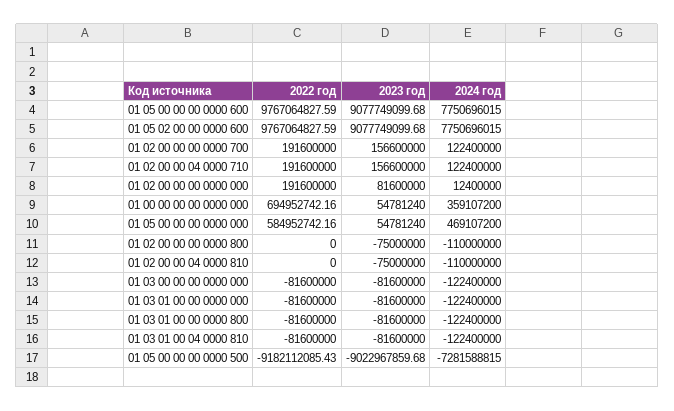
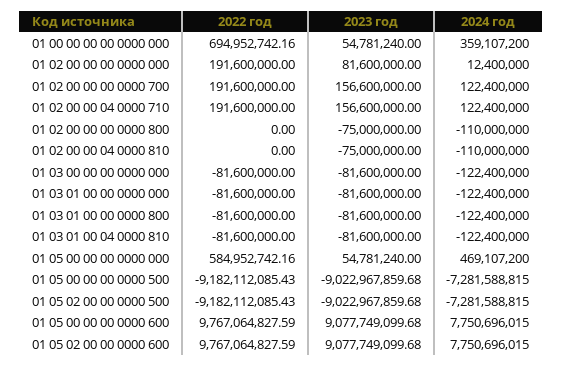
  {
    "2022 год": {
      "01 05 00 00 00 0000 600": 9767064827.59,
      "01 05 02 00 00 0000 600": 9767064827.59,
      "01 02 00 00 00 0000 700": 191600000,
      "01 02 00 00 04 0000 710": 191600000,
      "01 02 00 00 00 0000 000": 191600000,
      "01 00 00 00 00 0000 000": 694952742.16,
      "01 05 00 00 00 0000 000": 584952742.16,
      "01 02 00 00 00 0000 800": 0,
      "01 02 00 00 04 0000 810": 0,
      "01 03 00 00 00 0000 000": -81600000,
      "01 03 01 00 00 0000 000": -81600000,
      "01 03 01 00 00 0000 800": -81600000,
      "01 03 01 00 04 0000 810": -81600000,
-     "01 05 00 00 00 0000 500": -9182112085.43
+     "01 05 00 00 00 0000 500": -9182112085.43,
+     "01 05 02 00 00 0000 500": -9182112085.43
    },
    "2023 год": {
      "01 05 00 00 00 0000 600": 9077749099.68,
      "01 05 02 00 00 0000 600": 9077749099.68,
      "01 02 00 00 00 0000 700": 156600000,
      "01 02 00 00 04 0000 710": 156600000,
      "01 02 00 00 00 0000 000": 81600000,
      "01 00 00 00 00 0000 000": 54781240,
      "01 05 00 00 00 0000 000": 54781240,
      "01 02 00 00 00 0000 800": -75000000,
      "01 02 00 00 04 0000 810": -75000000,
      "01 03 00 00 00 0000 000": -81600000,
      "01 03 01 00 00 0000 000": -81600000,
      "01 03 01 00 00 0000 800": -81600000,
      "01 03 01 00 04 0000 810": -81600000,
-     "01 05 00 00 00 0000 500": -9022967859.68
+     "01 05 00 00 00 0000 500": -9022967859.68,
+     "01 05 02 00 00 0000 500": -9022967859.68
    },
    "2024 год": {
      "01 05 00 00 00 0000 600": 7750696015,
      "01 05 02 00 00 0000 600": 7750696015,
      "01 02 00 00 00 0000 700": 122400000,
      "01 02 00 00 04 0000 710": 122400000,
      "01 02 00 00 00 0000 000": 12400000,
      "01 00 00 00 00 0000 000": 359107200,
      "01 05 00 00 00 0000 000": 469107200,
      "01 02 00 00 00 0000 800": -110000000,
      "01 02 00 00 04 0000 810": -110000000,
      "01 03 00 00 00 0000 000": -122400000,
      "01 03 01 00 00 0000 000": -122400000,
      "01 03 01 00 00 0000 800": -122400000,
      "01 03 01 00 04 0000 810": -122400000,
-     "01 05 00 00 00 0000 500": -7281588815
+     "01 05 00 00 00 0000 500": -7281588815,
+     "01 05 02 00 00 0000 500": -7281588815
    }
  }

